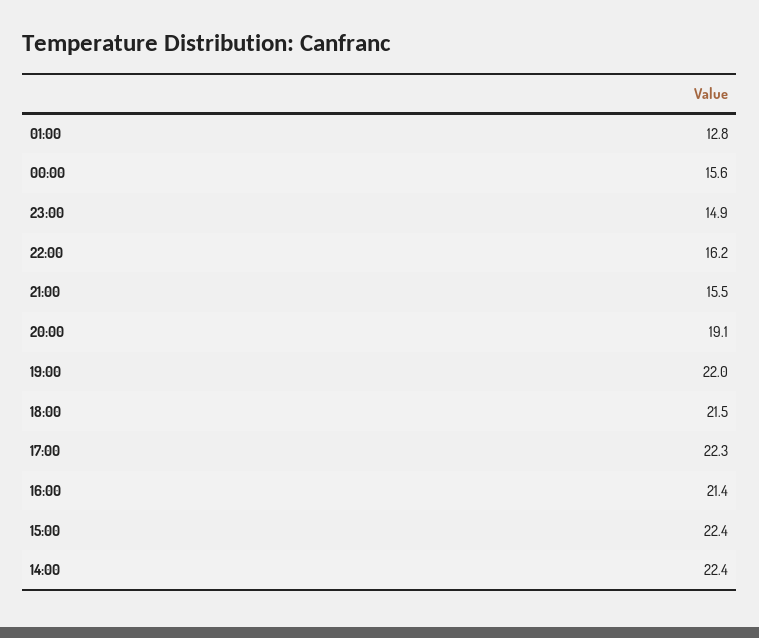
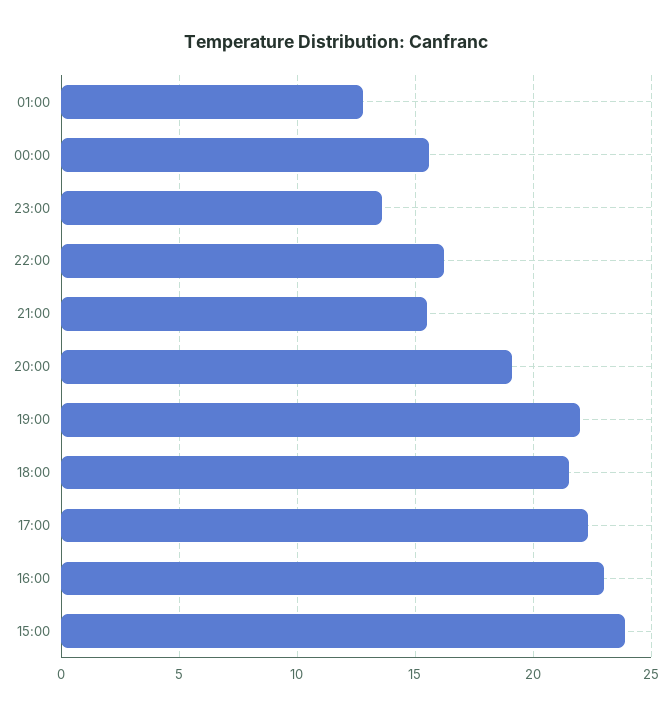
  {
    "01:00": 12.8,
    "00:00": 15.6,
-   "23:00": 14.9,
+   "23:00": 13.5,
    "22:00": 16.2,
    "21:00": 15.5,
    "20:00": 19.1,
    "19:00": 22,
    "18:00": 21.5,
    "17:00": 22.3,
-   "16:00": 21.4,
+   "16:00": 23,
-   "15:00": 22.4,
+   "15:00": 24
-   "14:00": 22.4
  }

